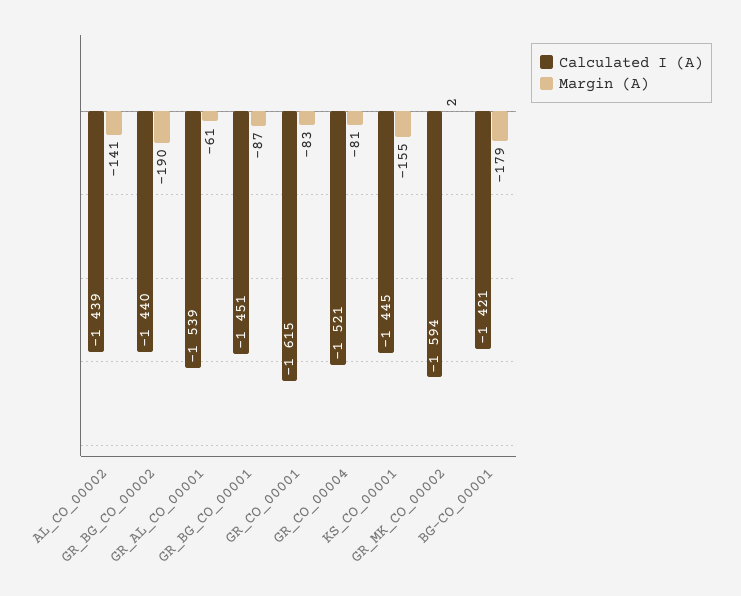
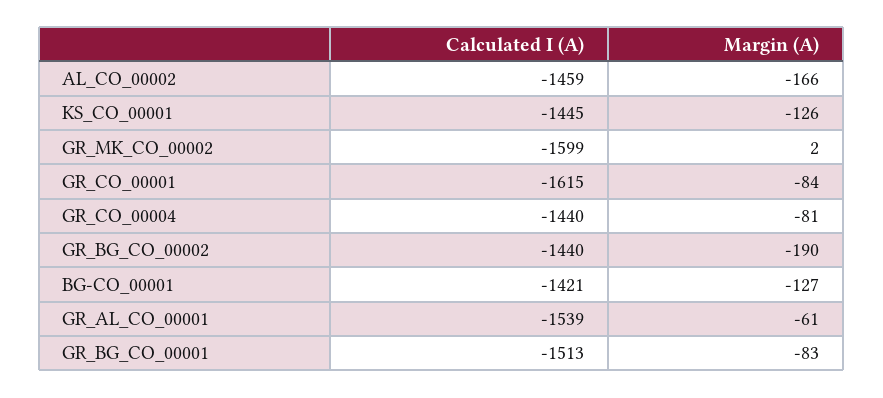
  {
    "Calculated I (A)": {
-     "AL_CO_00002": -1439,
+     "AL_CO_00002": -1459,
      "GR_BG_CO_00002": -1440,
      "GR_AL_CO_00001": -1539,
-     "GR_BG_CO_00001": -1451,
+     "GR_BG_CO_00001": -1513,
      "GR_CO_00001": -1615,
-     "GR_CO_00004": -1521,
+     "GR_CO_00004": -1440,
      "KS_CO_00001": -1445,
-     "GR_MK_CO_00002": -1594,
+     "GR_MK_CO_00002": -1599,
      "BG-CO_00001": -1421
    },
    "Margin (A)": {
-     "AL_CO_00002": -141,
+     "AL_CO_00002": -166,
      "GR_BG_CO_00002": -190,
      "GR_AL_CO_00001": -61,
-     "GR_BG_CO_00001": -87,
+     "GR_BG_CO_00001": -83,
-     "GR_CO_00001": -83,
+     "GR_CO_00001": -84,
      "GR_CO_00004": -81,
-     "KS_CO_00001": -155,
+     "KS_CO_00001": -126,
      "GR_MK_CO_00002": 2,
-     "BG-CO_00001": -179
+     "BG-CO_00001": -127
    }
  }

